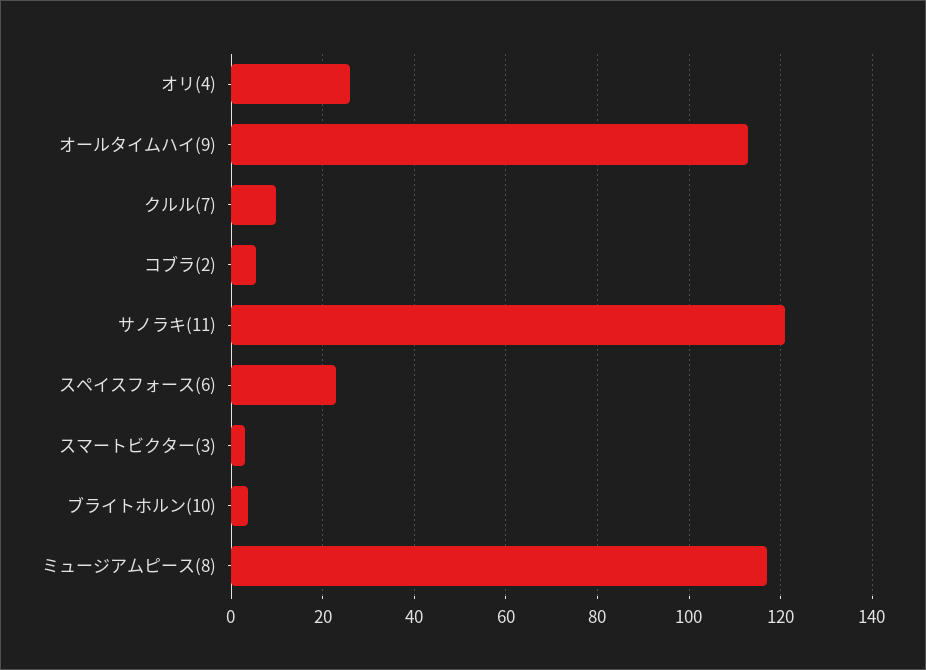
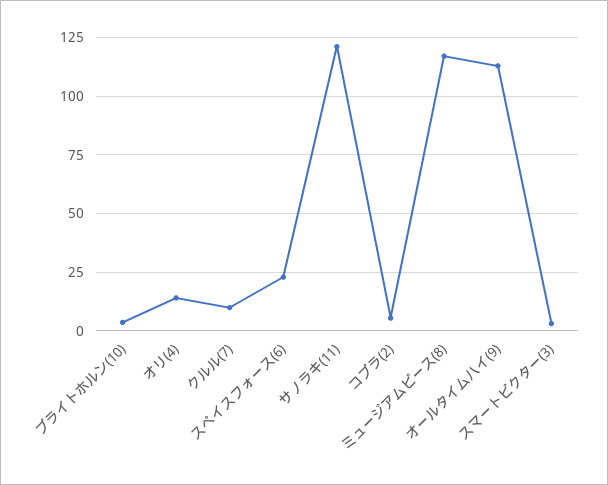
  {
-   "オリ(4)": 26,
+   "オリ(4)": 15,
    "オールタイムハイ(9)": 112,
    "クルル(7)": 10,
    "コブラ(2)": 6,
    "サノラキ(11)": 122,
    "スペイスフォース(6)": 22,
    "スマートビクター(3)": 4,
    "ブライトホルン(10)": 4,
    "ミュージアムピース(8)": 118
  }

